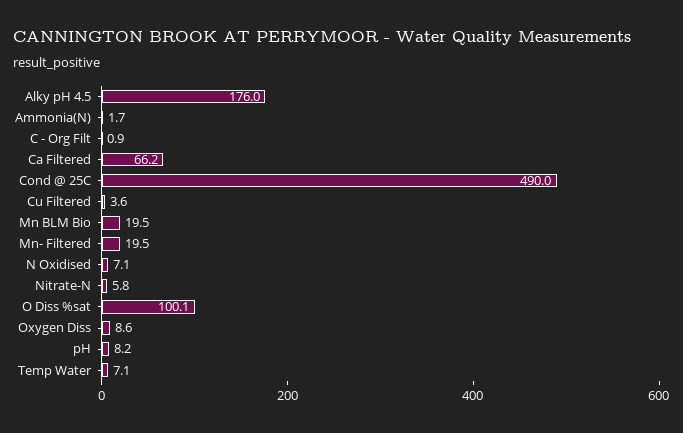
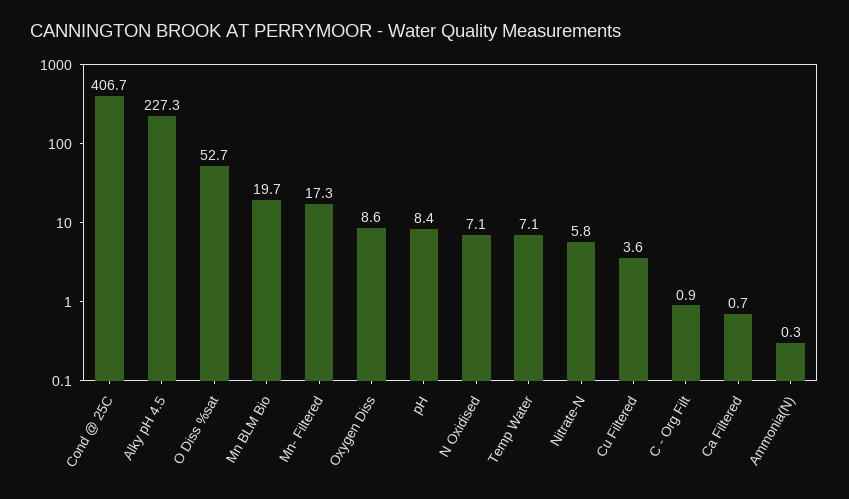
  {
-   "Alky pH 4.5": 176,
+   "Alky pH 4.5": 227.3,
-   "Ammonia(N)": 1.7,
+   "Ammonia(N)": 0.3,
    "C - Org Filt": 0.9,
-   "Ca Filtered": 66.2,
+   "Ca Filtered": 0.7,
-   "Cond @ 25C": 490,
+   "Cond @ 25C": 406.7,
    "Cu Filtered": 3.6,
-   "Mn BLM Bio": 19.5,
+   "Mn BLM Bio": 19.7,
-   "Mn- Filtered": 19.5,
+   "Mn- Filtered": 17.3,
    "N Oxidised": 7.1,
    "Nitrate-N": 5.8,
-   "O Diss %sat": 100.1,
+   "O Diss %sat": 52.7,
    "Oxygen Diss": 8.6,
-   "pH": 8.2,
+   "pH": 8.4,
    "Temp Water": 7.1
  }

